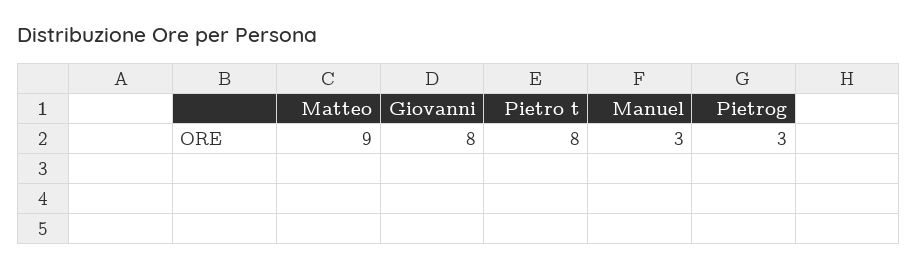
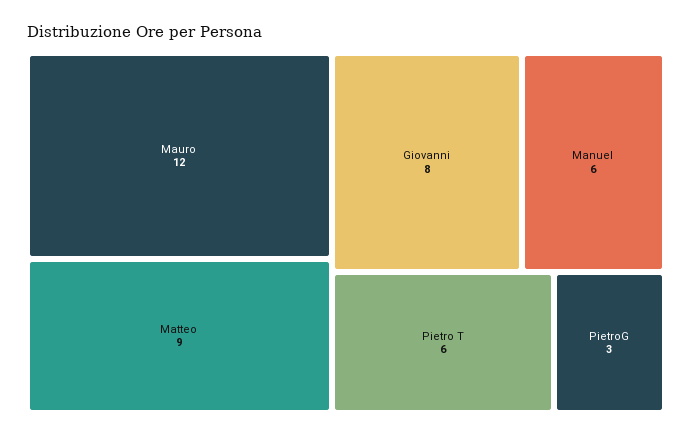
  {
    "Matteo": 9,
    "Giovanni": 8,
-   "Pietro t": 8,
+   "Pietro t": 6,
-   "Manuel": 3,
+   "Manuel": 6,
-   "Pietrog": 3
+   "Pietrog": 3,
+   "Mauro": 12
  }

